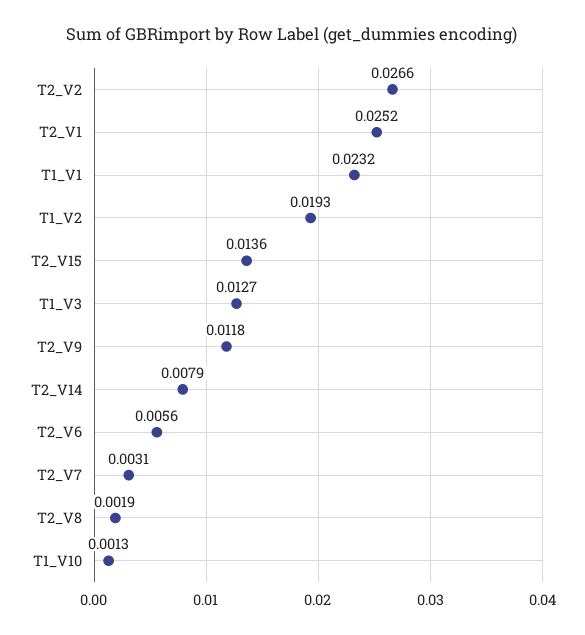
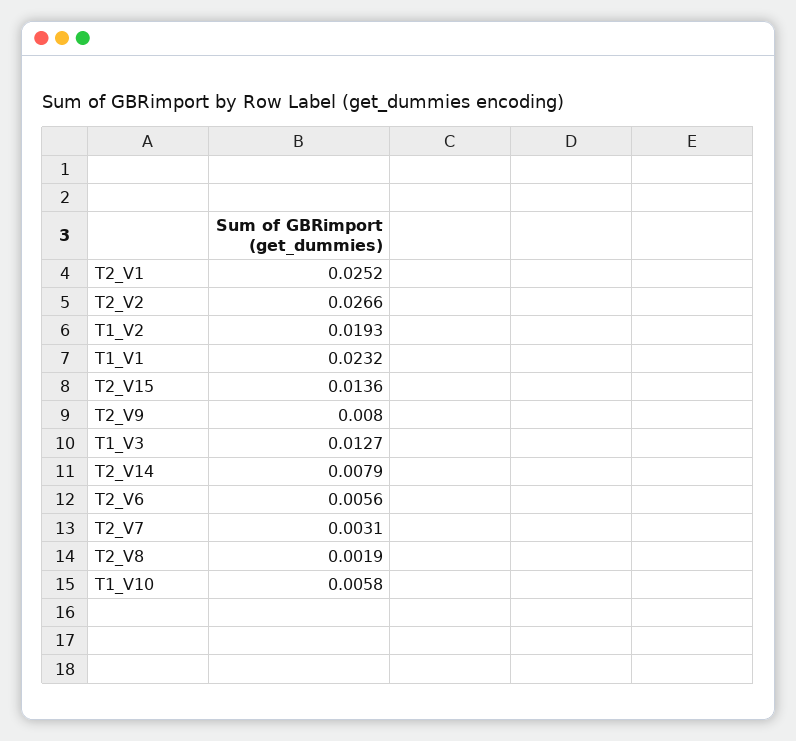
  {
    "T2_V2": 0.0266,
    "T2_V1": 0.0252,
    "T1_V1": 0.0232,
    "T1_V2": 0.0193,
    "T2_V15": 0.0136,
    "T1_V3": 0.0127,
-   "T2_V9": 0.0118,
+   "T2_V9": 0.008,
    "T2_V14": 0.0079,
    "T2_V6": 0.0056,
    "T2_V7": 0.0031,
    "T2_V8": 0.0019,
-   "T1_V10": 0.0013
+   "T1_V10": 0.0058
  }

